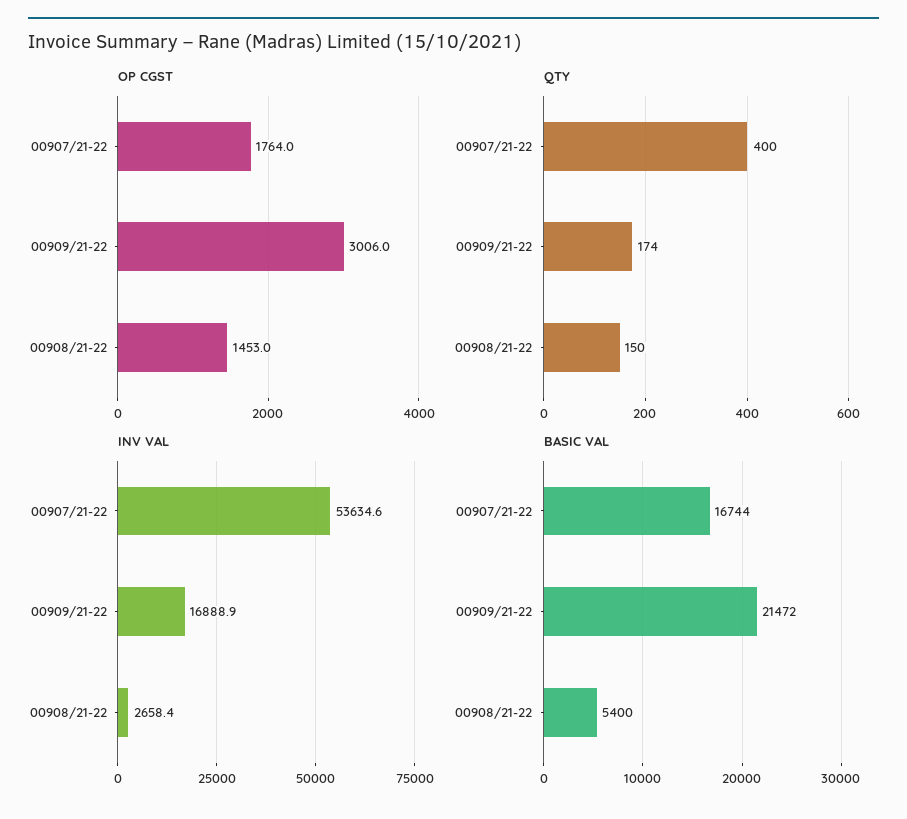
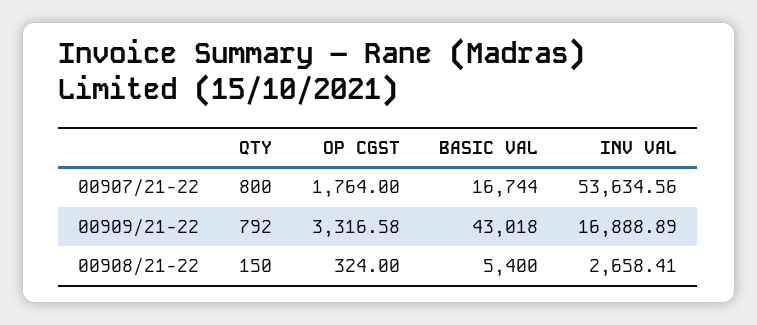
  {
    "OP CGST": {
      "00907/21-22": 1764,
-     "00909/21-22": 3006,
+     "00909/21-22": 3316.58,
-     "00908/21-22": 1453
+     "00908/21-22": 324
    },
    "QTY": {
-     "00907/21-22": 400,
+     "00907/21-22": 800,
-     "00909/21-22": 174,
+     "00909/21-22": 792,
      "00908/21-22": 150
    },
    "INV VAL": {
      "00907/21-22": 53634.56,
      "00909/21-22": 16888.89,
      "00908/21-22": 2658.41
    },
    "BASIC VAL": {
      "00907/21-22": 16744,
-     "00909/21-22": 21472,
+     "00909/21-22": 43018,
      "00908/21-22": 5400
    }
  }

